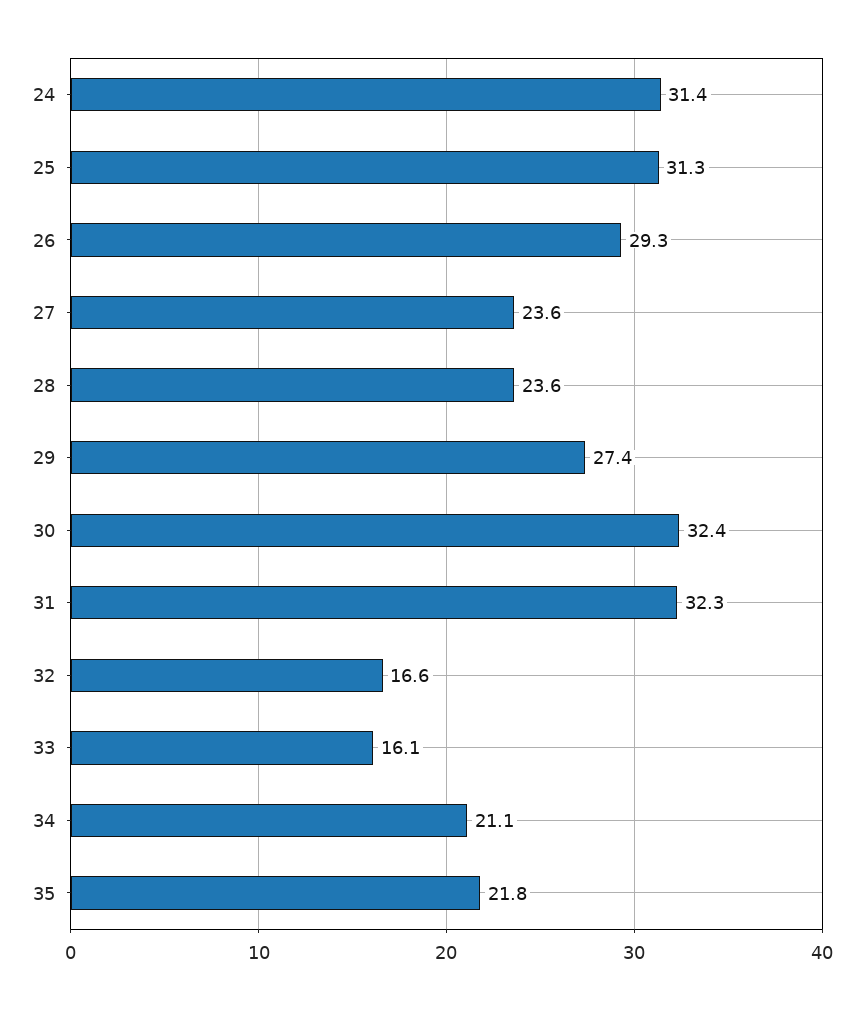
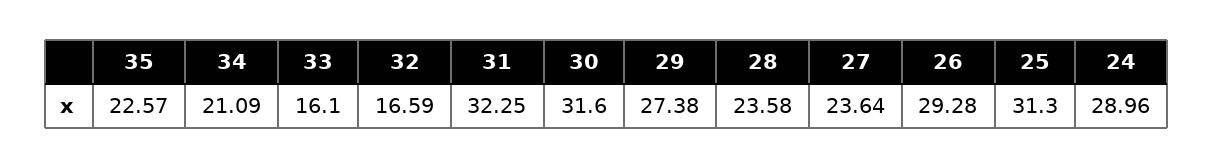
  {
-   "24": 31.4,
+   "24": 28.96,
    "25": 31.3,
    "26": 29.28,
    "27": 23.64,
    "28": 23.58,
    "29": 27.38,
-   "30": 32.4,
+   "30": 31.6,
    "31": 32.25,
    "32": 16.59,
    "33": 16.1,
    "34": 21.09,
-   "35": 21.8
+   "35": 22.57
  }

